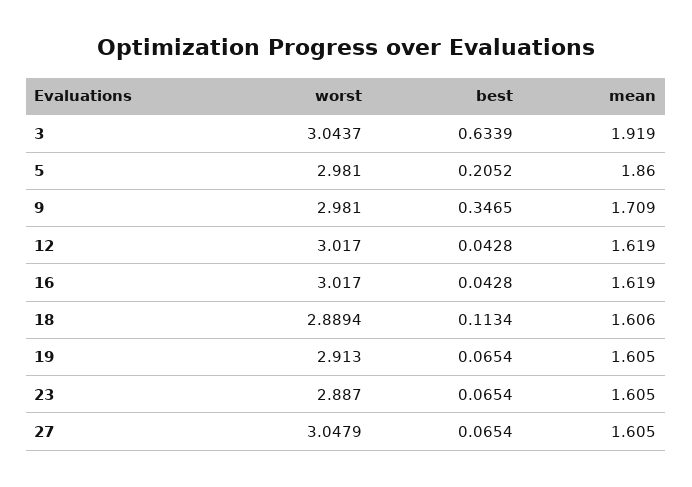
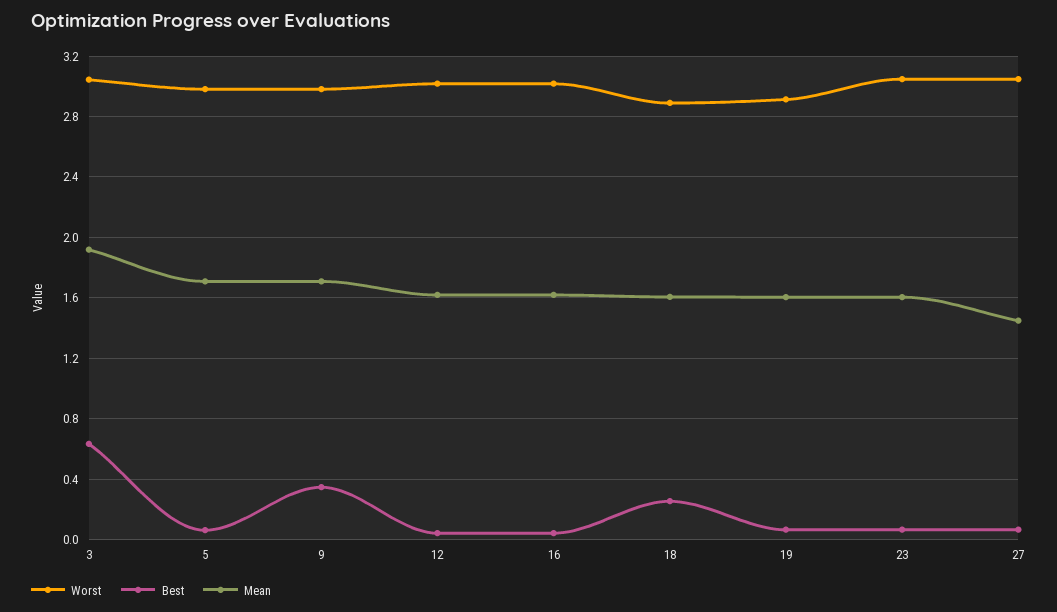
  {
    "worst": {
      "3": 3.0437,
      "5": 2.981,
      "9": 2.981,
      "12": 3.017,
      "16": 3.017,
      "18": 2.8894,
      "19": 2.913,
-     "23": 2.887,
+     "23": 3.05,
      "27": 3.0479
    },
    "best": {
      "3": 0.6339,
-     "5": 0.2052,
+     "5": 0.05,
      "9": 0.3465,
      "12": 0.0428,
      "16": 0.0428,
-     "18": 0.1134,
+     "18": 0.25,
      "19": 0.0654,
      "23": 0.0654,
      "27": 0.0654
    },
    "mean": {
      "3": 1.919,
-     "5": 1.86,
+     "5": 1.7,
      "9": 1.709,
      "12": 1.619,
      "16": 1.619,
      "18": 1.606,
      "19": 1.605,
      "23": 1.605,
-     "27": 1.605
+     "27": 1.45
    }
  }

